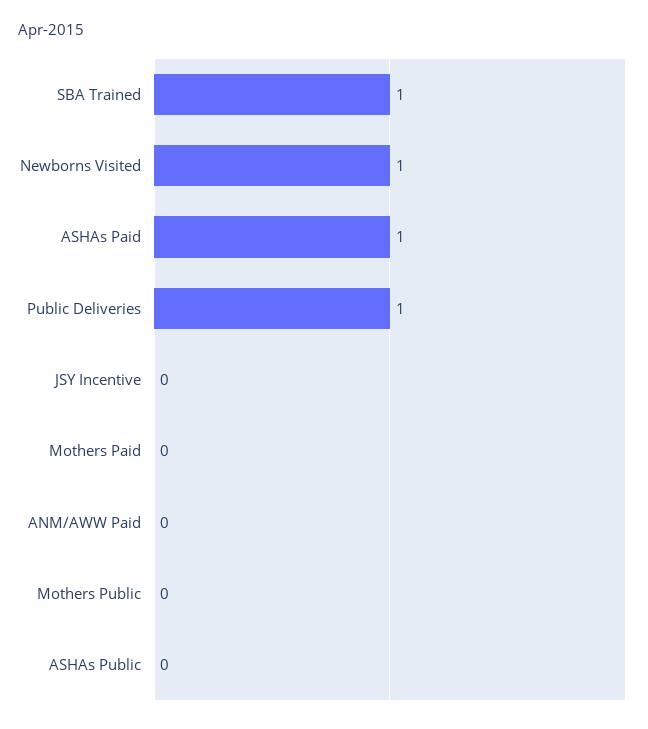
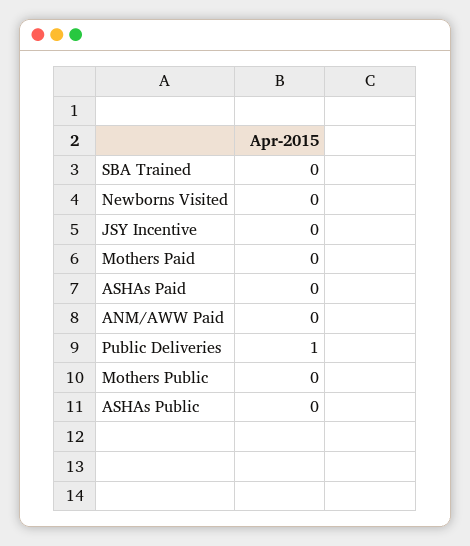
  {
-   "SBA Trained": 1,
+   "SBA Trained": 0,
-   "Newborns Visited": 1,
+   "Newborns Visited": 0,
-   "ASHAs Paid": 1,
+   "ASHAs Paid": 0,
    "Public Deliveries": 1,
    "JSY Incentive": 0,
    "Mothers Paid": 0,
    "ANM/AWW Paid": 0,
    "Mothers Public": 0,
    "ASHAs Public": 0
  }

